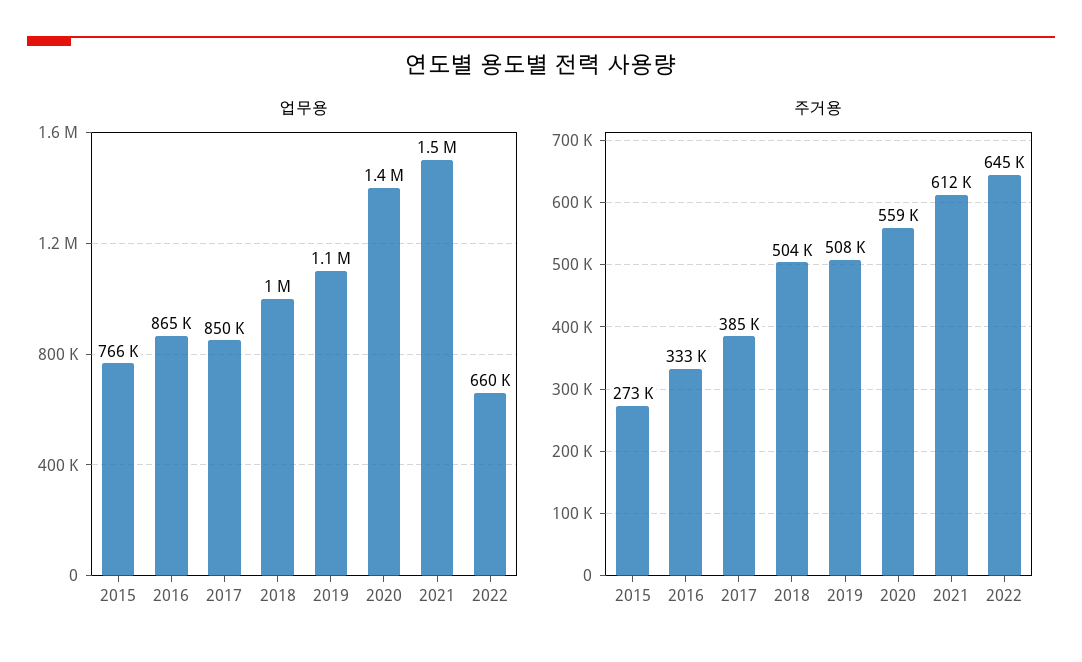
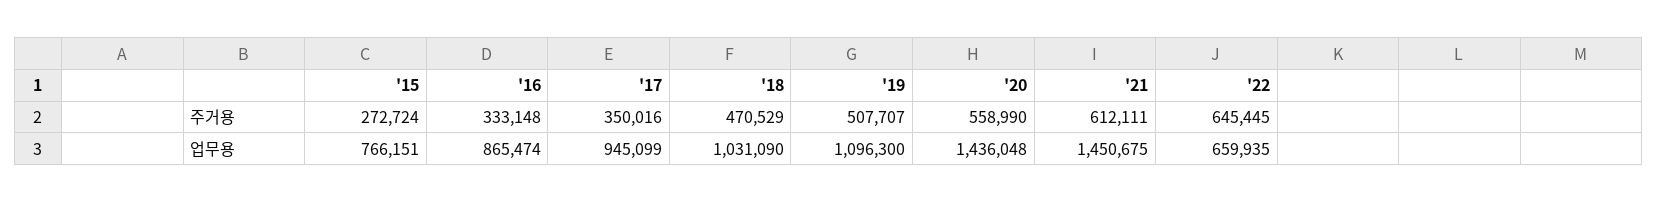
  {
    "업무용": {
      "2015": 766151,
      "2016": 865474,
-     "2017": 850000,
+     "2017": 945099,
      "2018": 1031090,
      "2019": 1096300,
      "2020": 1436048,
      "2021": 1450675,
      "2022": 659935
    },
    "주거용": {
      "2015": 272724,
      "2016": 333148,
-     "2017": 385000,
+     "2017": 350016,
-     "2018": 504000,
+     "2018": 470529,
      "2019": 507707,
      "2020": 558990,
      "2021": 612111,
      "2022": 645445
    }
  }

